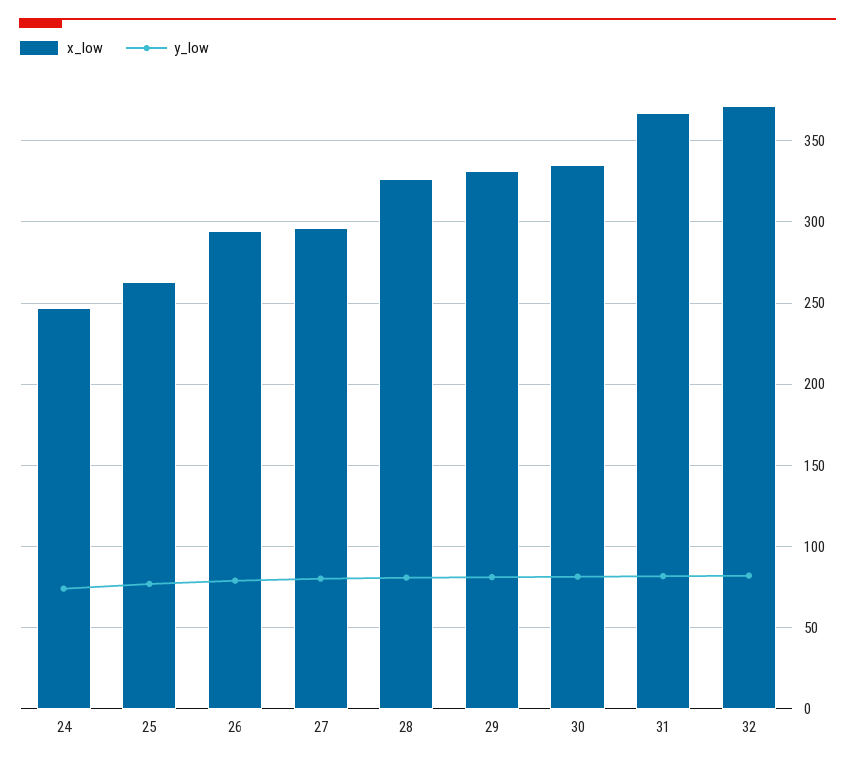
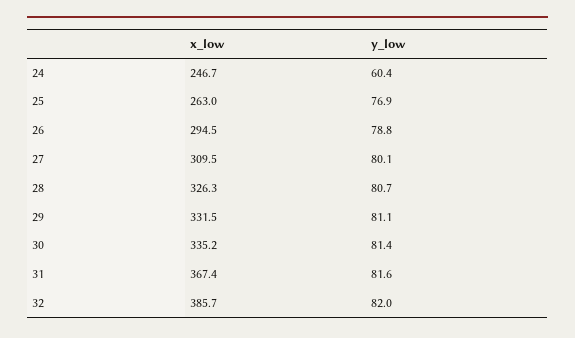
  {
    "x_low": {
      "24": 246.7,
      "25": 263,
      "26": 294.5,
-     "27": 295,
+     "27": 309.5,
      "28": 326.3,
      "29": 331.5,
      "30": 335.2,
      "31": 367.4,
-     "32": 370
+     "32": 385.7
    },
    "y_low": {
-     "24": 75,
+     "24": 60.4,
      "25": 76.9,
      "26": 78.8,
      "27": 80.1,
      "28": 80.7,
      "29": 81.1,
      "30": 81.4,
      "31": 81.6,
      "32": 82
    }
  }

